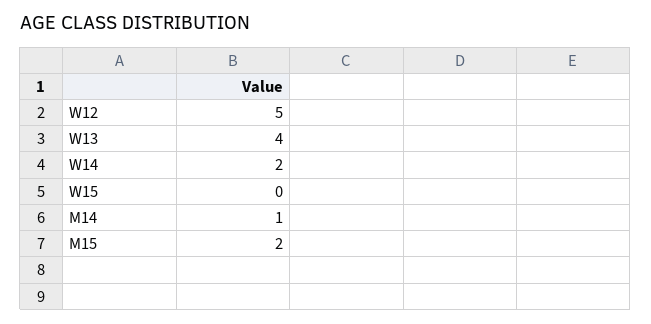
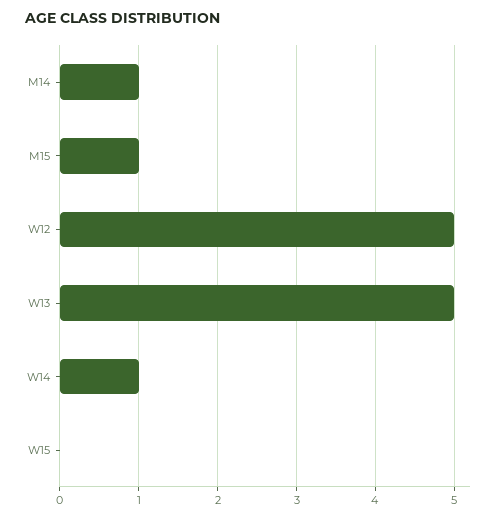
  {
    "W12": 5,
-   "W13": 4,
+   "W13": 5,
-   "W14": 2,
+   "W14": 1,
    "W15": 0,
    "M14": 1,
-   "M15": 2
+   "M15": 1
  }

